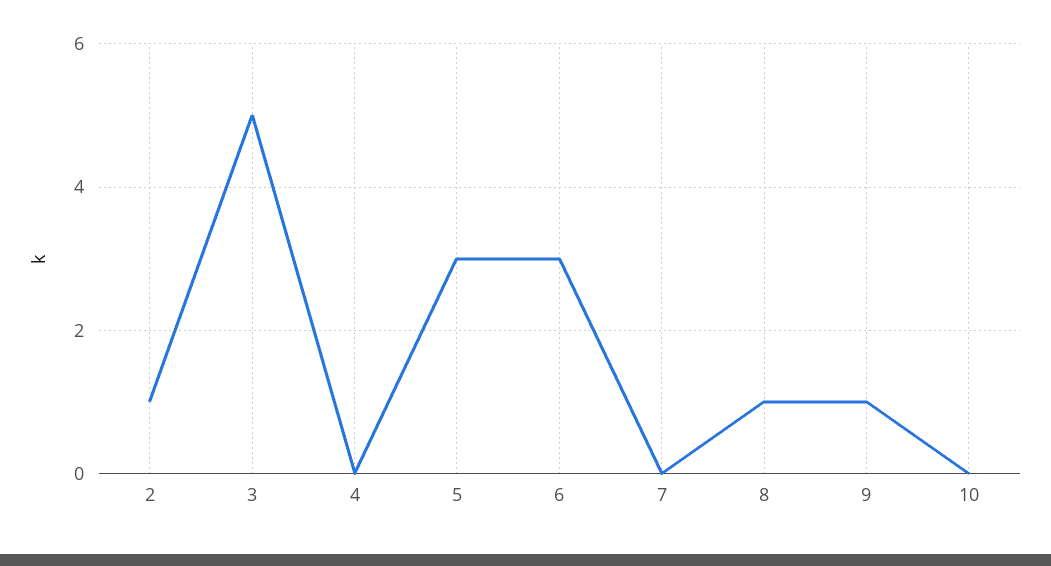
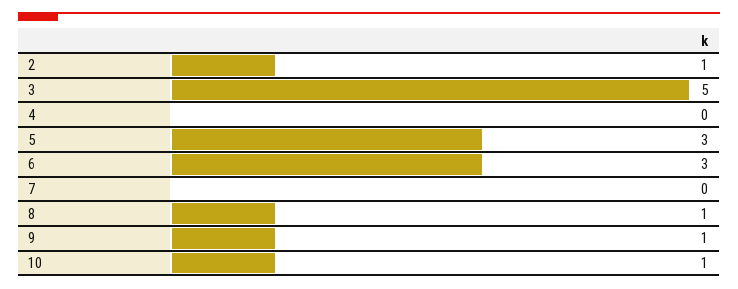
  {
    "2": 1,
    "3": 5,
    "4": 0,
    "5": 3,
    "6": 3,
    "7": 0,
    "8": 1,
    "9": 1,
-   "10": 0
+   "10": 1
  }

